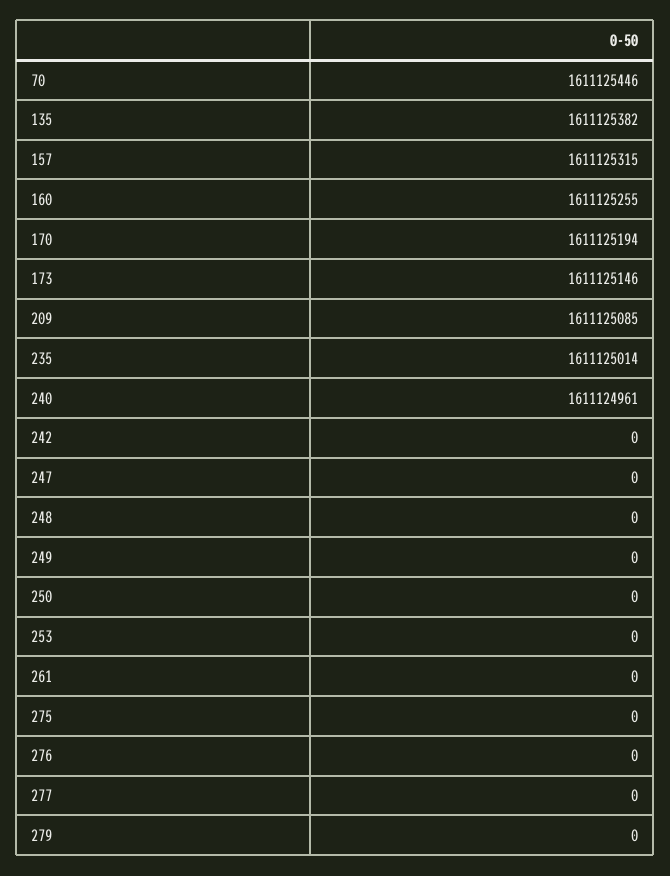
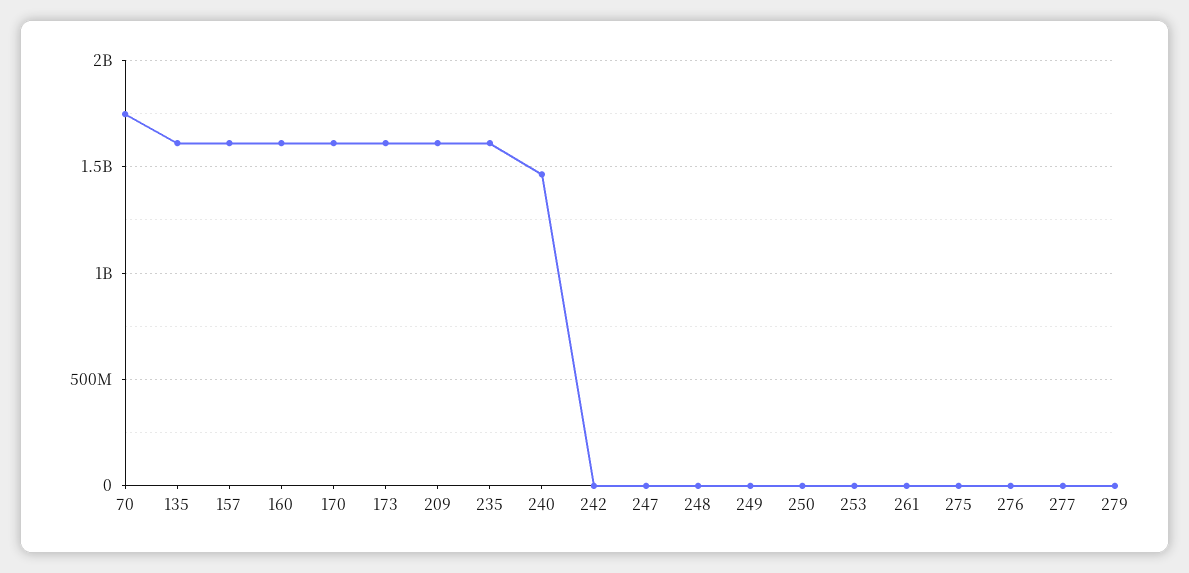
  {
-   "70": 1611125446,
+   "70": 1750000000,
    "135": 1611125382,
    "157": 1611125315,
    "160": 1611125255,
    "170": 1611125194,
    "173": 1611125146,
    "209": 1611125085,
    "235": 1611125014,
-   "240": 1611124961,
+   "240": 1450000000,
    "242": 0,
    "247": 0,
    "248": 0,
    "249": 0,
    "250": 0,
    "253": 0,
    "261": 0,
    "275": 0,
    "276": 0,
    "277": 0,
    "279": 0
  }

